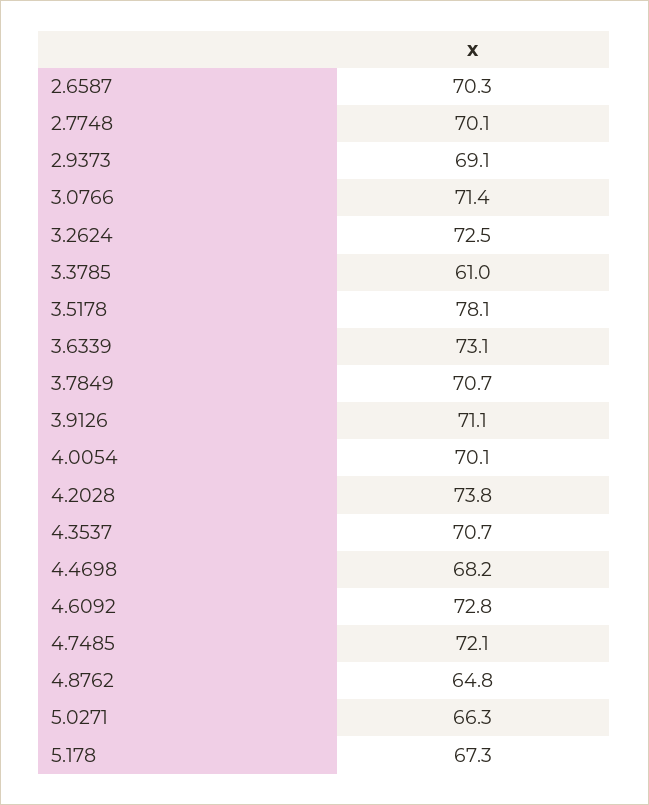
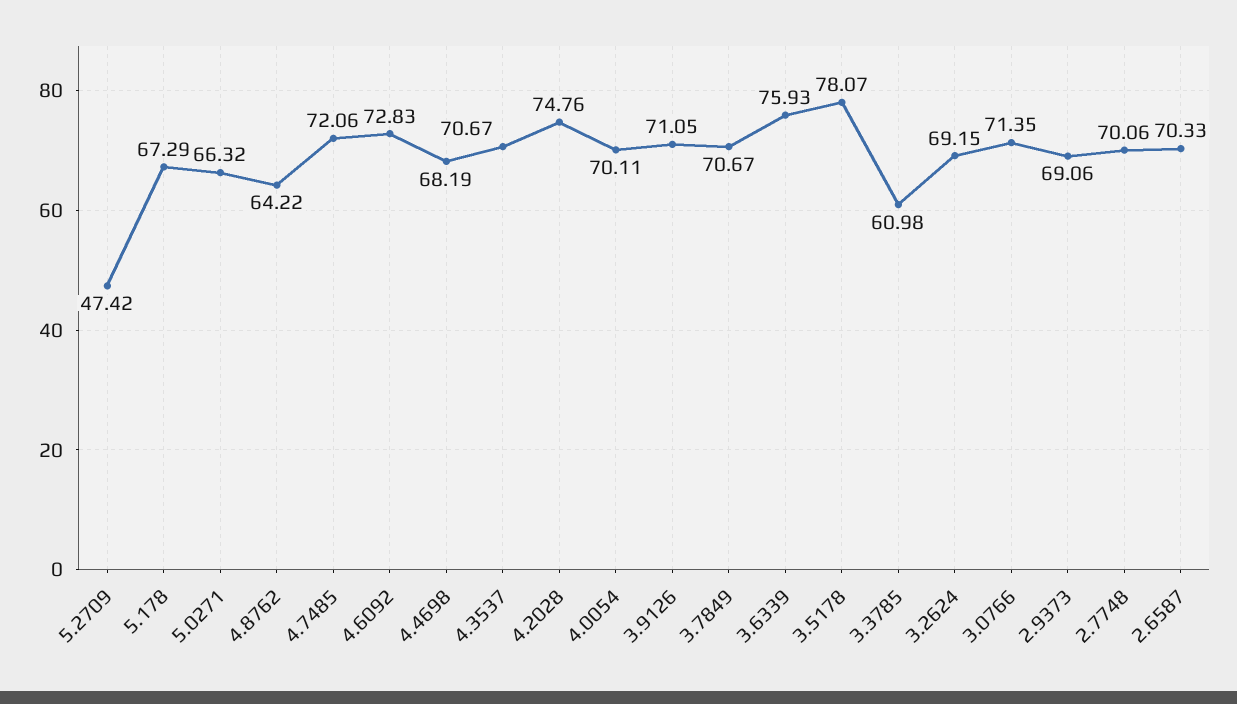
  {
    "2.6587": 70.33,
    "2.7748": 70.06,
    "2.9373": 69.06,
    "3.0766": 71.35,
-   "3.2624": 72.5,
+   "3.2624": 69.15,
    "3.3785": 60.98,
    "3.5178": 78.07,
-   "3.6339": 73.1,
+   "3.6339": 75.93,
    "3.7849": 70.67,
    "3.9126": 71.05,
    "4.0054": 70.11,
-   "4.2028": 73.8,
+   "4.2028": 74.76,
    "4.3537": 70.67,
    "4.4698": 68.19,
    "4.6092": 72.83,
    "4.7485": 72.06,
-   "4.8762": 64.8,
+   "4.8762": 64.22,
    "5.0271": 66.32,
-   "5.178": 67.29
+   "5.178": 67.29,
+   "5.2709": 47.42
  }

